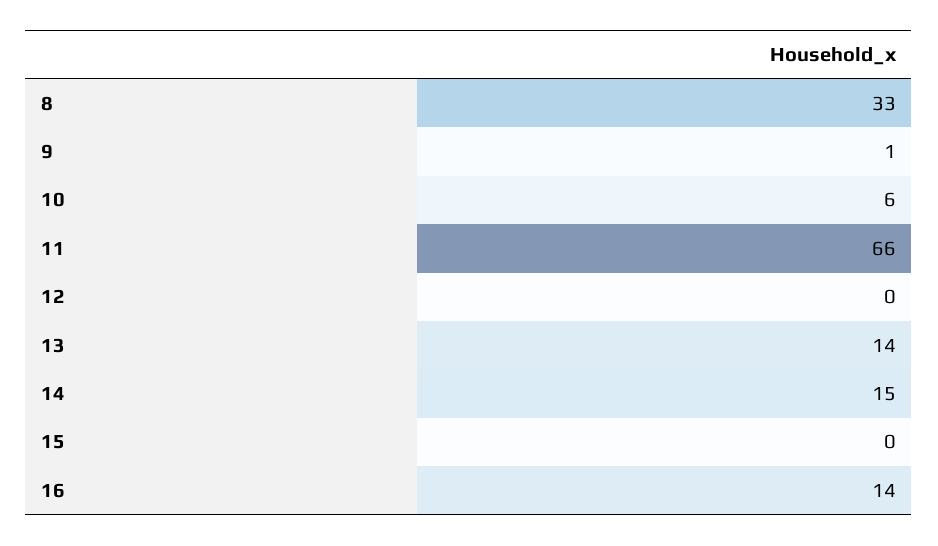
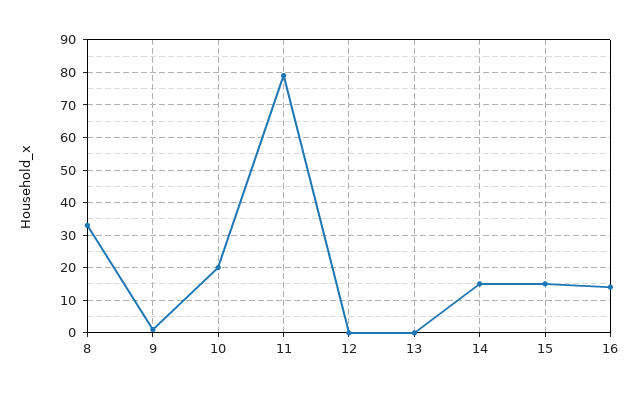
  {
    "8": 33,
    "9": 1,
-   "10": 6,
+   "10": 20,
-   "11": 66,
+   "11": 80,
    "12": 0,
-   "13": 14,
+   "13": 0,
    "14": 15,
-   "15": 0,
+   "15": 15,
    "16": 14
  }

